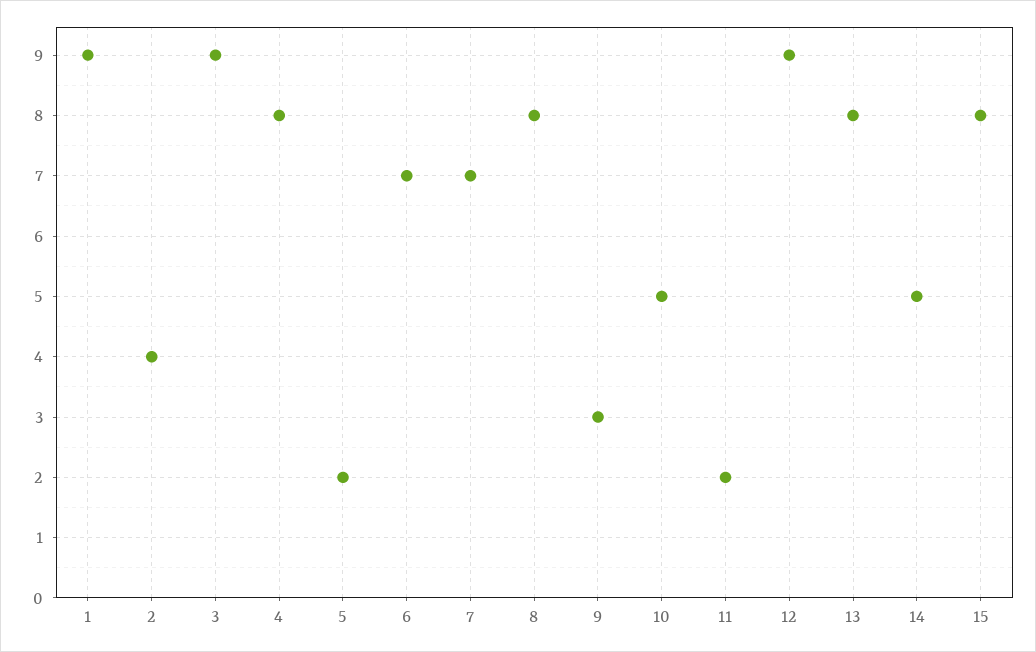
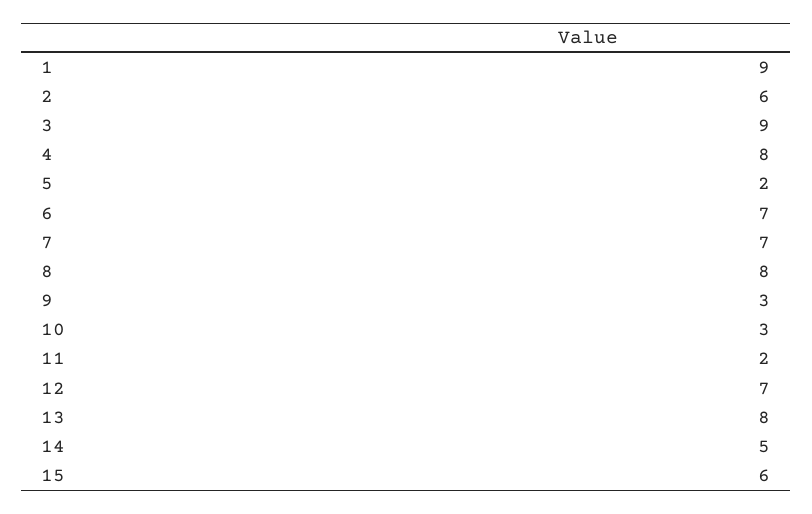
  {
    "1": 9,
-   "2": 4,
+   "2": 6,
    "3": 9,
    "4": 8,
    "5": 2,
    "6": 7,
    "7": 7,
    "8": 8,
    "9": 3,
-   "10": 5,
+   "10": 3,
    "11": 2,
-   "12": 9,
+   "12": 7,
    "13": 8,
    "14": 5,
-   "15": 8
+   "15": 6
  }

